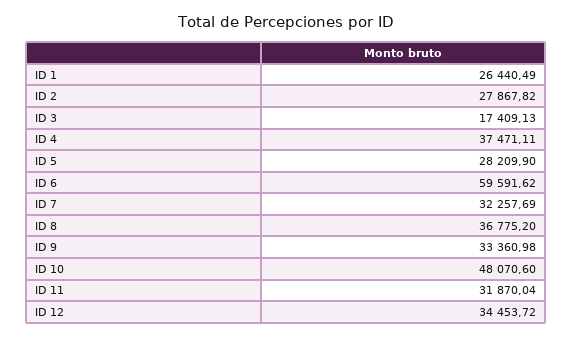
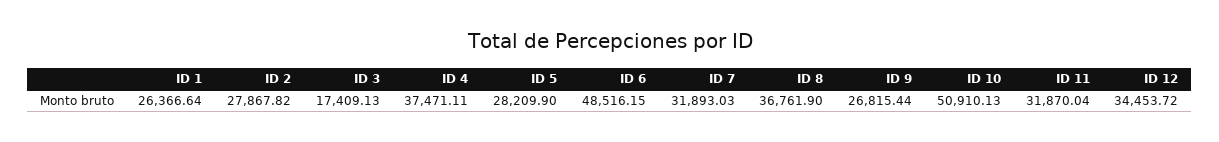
  {
-   "ID 1": 26440.49,
+   "ID 1": 26366.64,
    "ID 2": 27867.82,
    "ID 3": 17409.13,
    "ID 4": 37471.11,
    "ID 5": 28209.9,
-   "ID 6": 59591.62,
+   "ID 6": 48516.15,
-   "ID 7": 32257.69,
+   "ID 7": 31893.03,
-   "ID 8": 36775.2,
+   "ID 8": 36761.9,
-   "ID 9": 33360.98,
+   "ID 9": 26815.44,
-   "ID 10": 48070.6,
+   "ID 10": 50910.13,
    "ID 11": 31870.04,
    "ID 12": 34453.72
  }

